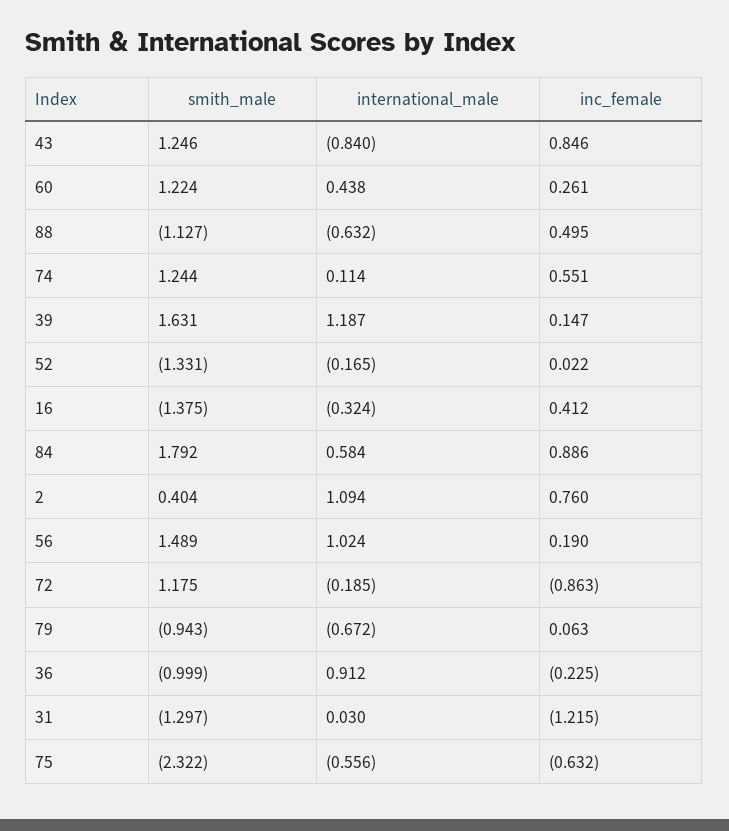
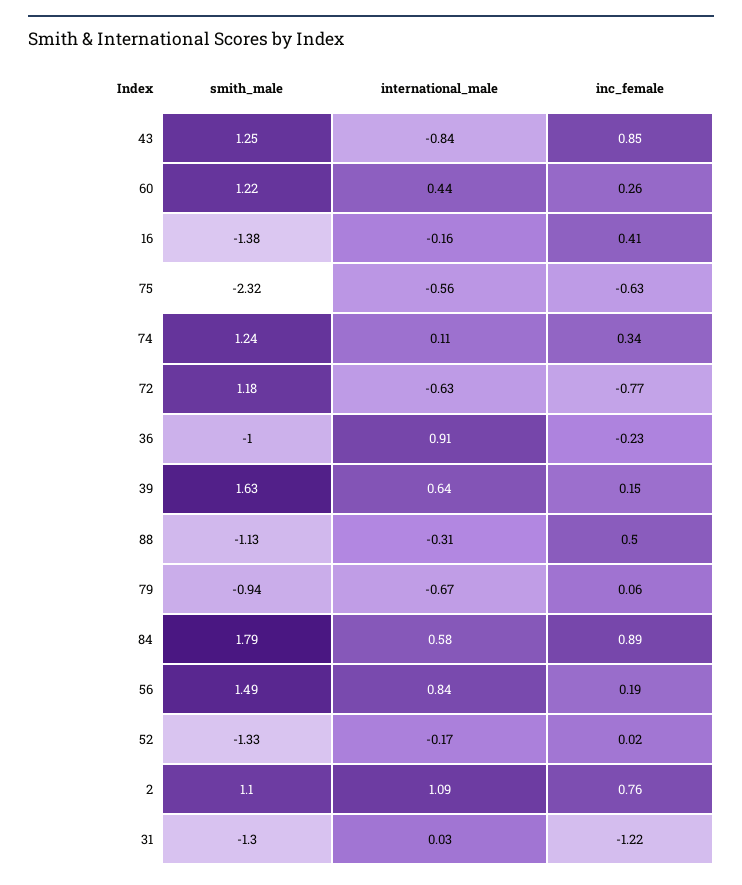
  {
    "smith_male": {
      "43": 1.246,
      "60": 1.224,
      "88": -1.127,
      "74": 1.244,
      "39": 1.631,
      "52": -1.331,
      "16": -1.375,
      "84": 1.792,
-     "2": 0.404,
+     "2": 1.1,
      "56": 1.489,
      "72": 1.175,
      "79": -0.943,
      "36": -0.999,
      "31": -1.297,
      "75": -2.322
    },
    "international_male": {
      "43": -0.84,
      "60": 0.438,
-     "88": -0.632,
+     "88": -0.31,
      "74": 0.114,
-     "39": 1.187,
+     "39": 0.64,
      "52": -0.165,
-     "16": -0.324,
+     "16": -0.16,
      "84": 0.584,
      "2": 1.094,
-     "56": 1.024,
+     "56": 0.84,
-     "72": -0.185,
+     "72": -0.63,
      "79": -0.672,
      "36": 0.912,
      "31": 0.03,
      "75": -0.556
    },
    "inc_female": {
      "43": 0.846,
      "60": 0.261,
      "88": 0.495,
-     "74": 0.551,
+     "74": 0.34,
      "39": 0.147,
      "52": 0.022,
      "16": 0.412,
      "84": 0.886,
      "2": 0.76,
      "56": 0.19,
-     "72": -0.863,
+     "72": -0.77,
      "79": 0.063,
      "36": -0.225,
      "31": -1.215,
      "75": -0.632
    }
  }

